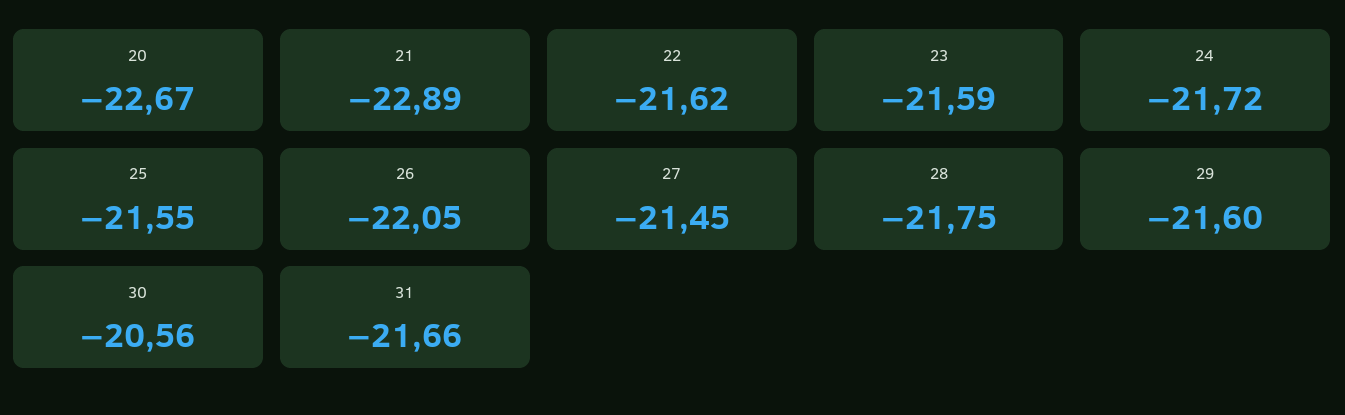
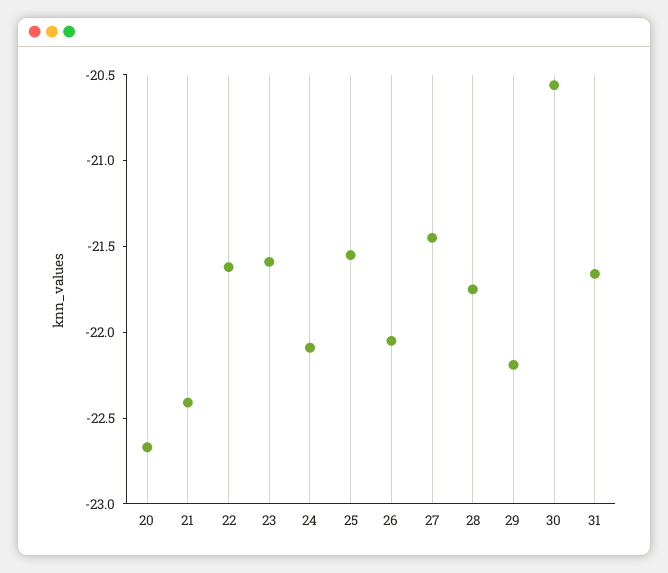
  {
    "20": -22.67,
-   "21": -22.89,
+   "21": -22.4,
    "22": -21.62,
    "23": -21.59,
-   "24": -21.72,
+   "24": -22.1,
    "25": -21.55,
    "26": -22.05,
    "27": -21.45,
    "28": -21.75,
-   "29": -21.6,
+   "29": -22.2,
    "30": -20.56,
    "31": -21.66
  }

